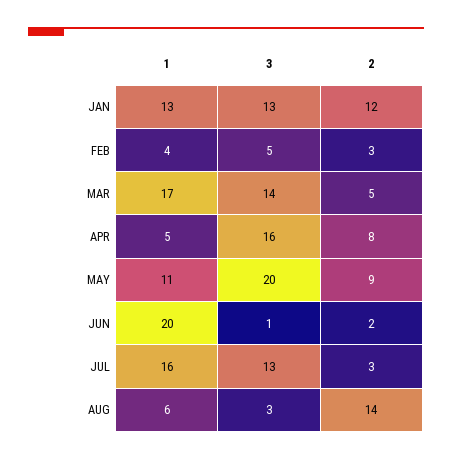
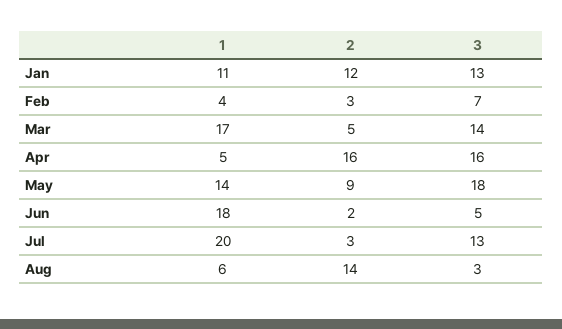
  {
    "1": {
-     "JAN": 13,
+     "JAN": 11,
      "FEB": 4,
      "MAR": 17,
      "APR": 5,
-     "MAY": 11,
+     "MAY": 14,
-     "JUN": 20,
+     "JUN": 18,
-     "JUL": 16,
+     "JUL": 20,
      "AUG": 6
    },
    "3": {
      "JAN": 13,
-     "FEB": 5,
+     "FEB": 7,
      "MAR": 14,
      "APR": 16,
-     "MAY": 20,
+     "MAY": 18,
-     "JUN": 1,
+     "JUN": 5,
      "JUL": 13,
      "AUG": 3
    },
    "2": {
      "JAN": 12,
      "FEB": 3,
      "MAR": 5,
-     "APR": 8,
+     "APR": 16,
      "MAY": 9,
      "JUN": 2,
      "JUL": 3,
      "AUG": 14
    }
  }

